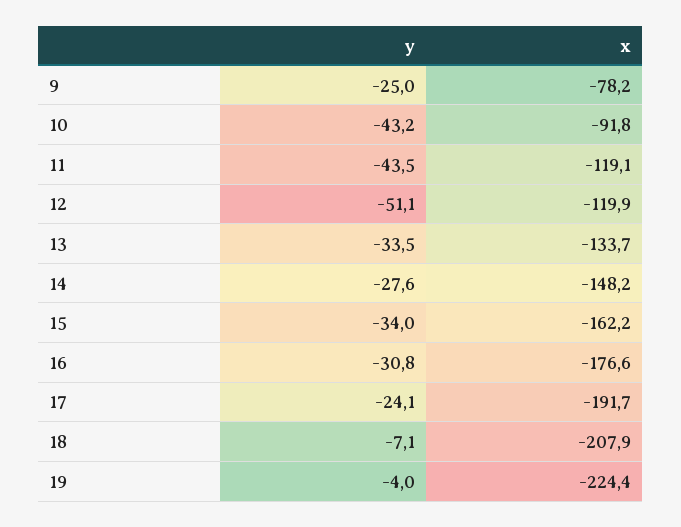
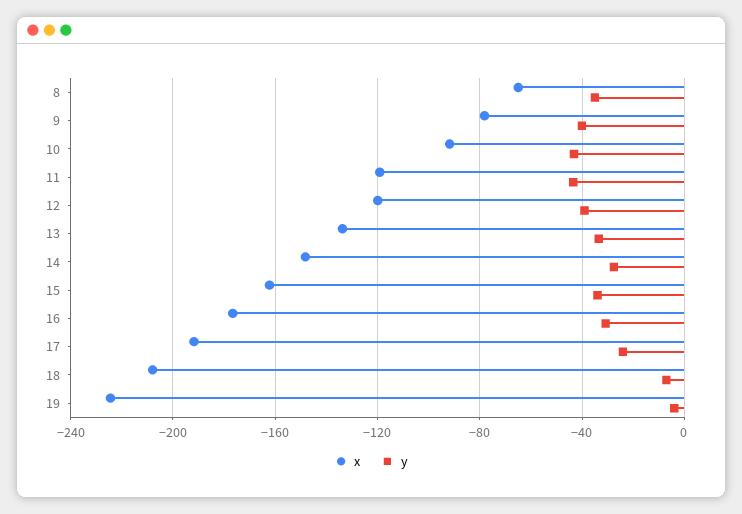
  {
    "y": {
-     "9": -25,
+     "9": -40,
      "10": -43.2,
      "11": -43.5,
-     "12": -51.1,
+     "12": -40,
      "13": -33.5,
      "14": -27.6,
      "15": -34,
      "16": -30.8,
      "17": -24.1,
      "18": -7.1,
-     "19": -4
+     "19": -4,
+     "8": -35
    },
    "x": {
      "9": -78.2,
      "10": -91.8,
      "11": -119.1,
      "12": -119.9,
      "13": -133.7,
      "14": -148.2,
      "15": -162.2,
      "16": -176.6,
      "17": -191.7,
      "18": -207.9,
-     "19": -224.4
+     "19": -224.4,
+     "8": -65
    }
  }

